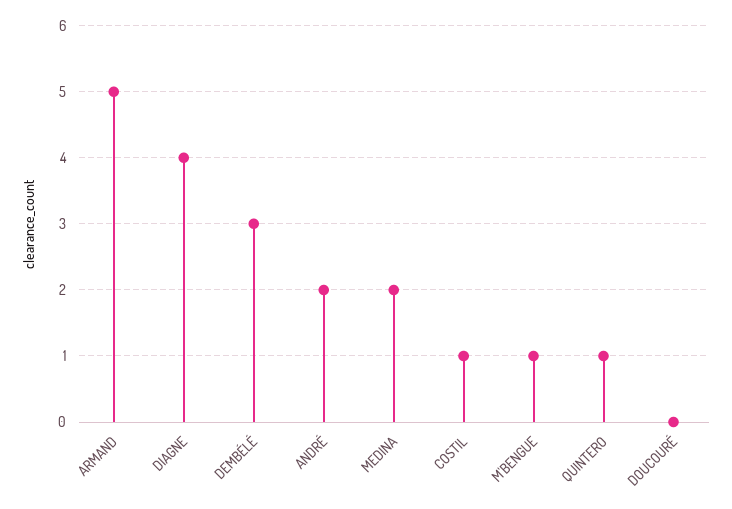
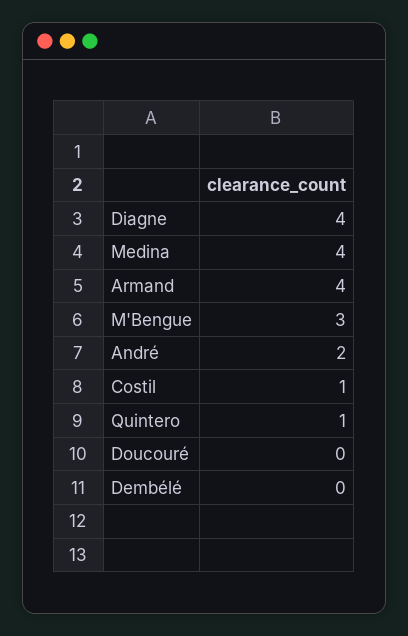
  {
-   "ARMAND": 5,
+   "ARMAND": 4,
    "DIAGNE": 4,
-   "DEMBÉLÉ": 3,
+   "DEMBÉLÉ": 0,
    "ANDRÉ": 2,
-   "MEDINA": 2,
+   "MEDINA": 4,
    "COSTIL": 1,
-   "M'BENGUE": 1,
+   "M'BENGUE": 3,
    "QUINTERO": 1,
    "DOUCOURÉ": 0
  }

